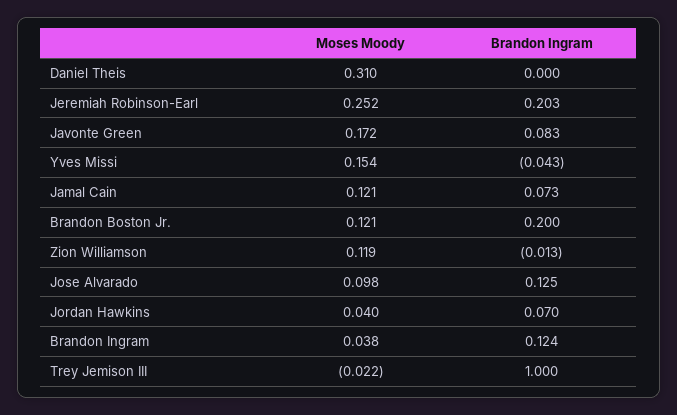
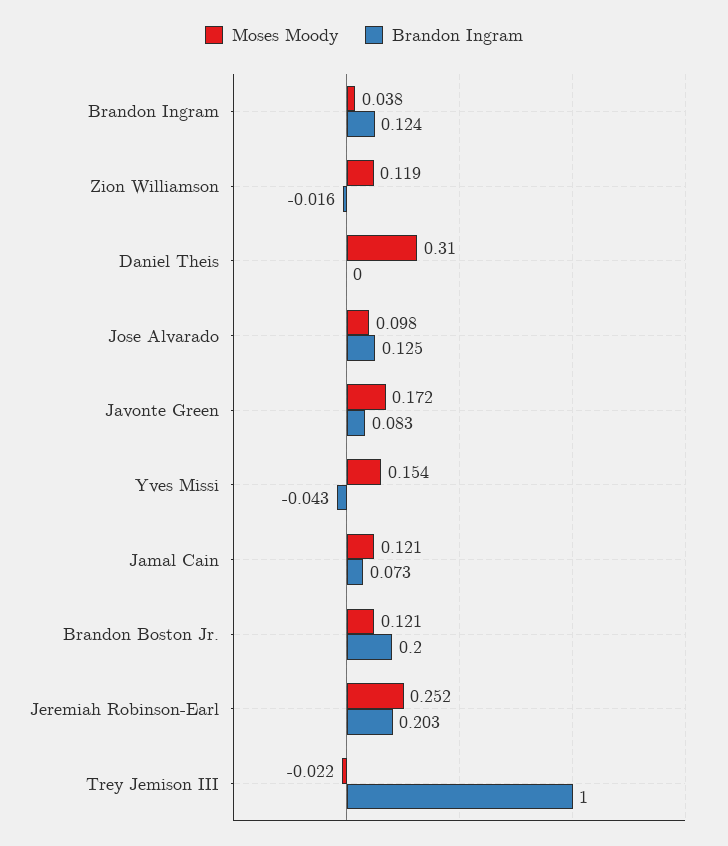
  {
    "Moses Moody": {
      "Daniel Theis": 0.31,
      "Jeremiah Robinson-Earl": 0.252,
      "Javonte Green": 0.172,
      "Yves Missi": 0.154,
      "Jamal Cain": 0.121,
      "Brandon Boston Jr.": 0.121,
      "Zion Williamson": 0.119,
      "Jose Alvarado": 0.098,
-     "Jordan Hawkins": 0.04,
      "Brandon Ingram": 0.038,
      "Trey Jemison III": -0.022
    },
    "Brandon Ingram": {
      "Daniel Theis": 0,
      "Jeremiah Robinson-Earl": 0.203,
      "Javonte Green": 0.083,
      "Yves Missi": -0.043,
      "Jamal Cain": 0.073,
      "Brandon Boston Jr.": 0.2,
-     "Zion Williamson": -0.013,
+     "Zion Williamson": -0.016,
      "Jose Alvarado": 0.125,
-     "Jordan Hawkins": 0.07,
      "Brandon Ingram": 0.124,
      "Trey Jemison III": 1
    }
  }

